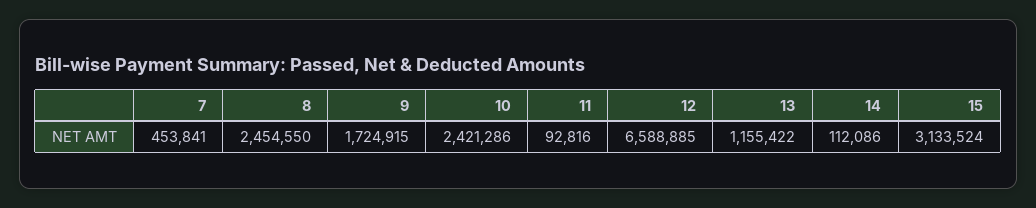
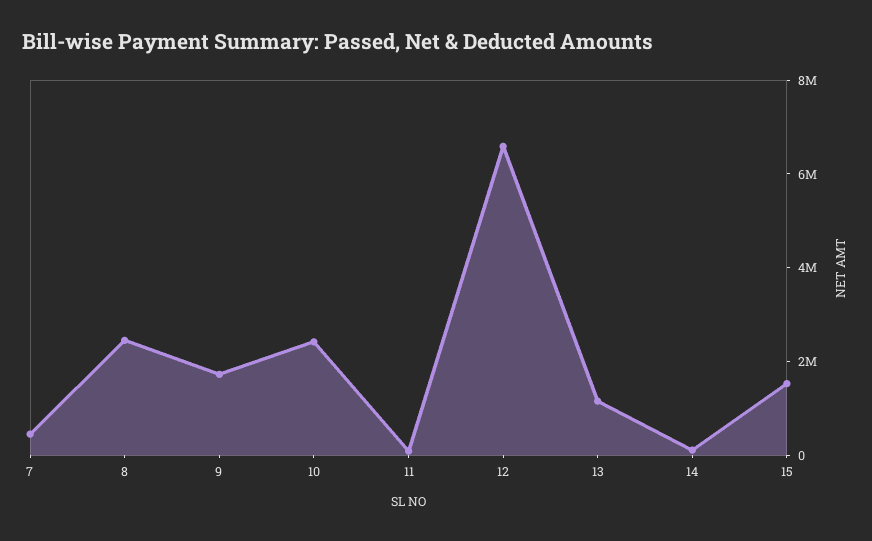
  {
    "7": 453841,
    "8": 2454550,
    "9": 1724915,
    "10": 2421286,
    "11": 92816,
    "12": 6588885,
    "13": 1155422,
    "14": 112086,
-   "15": 3133524
+   "15": 1500000
  }

